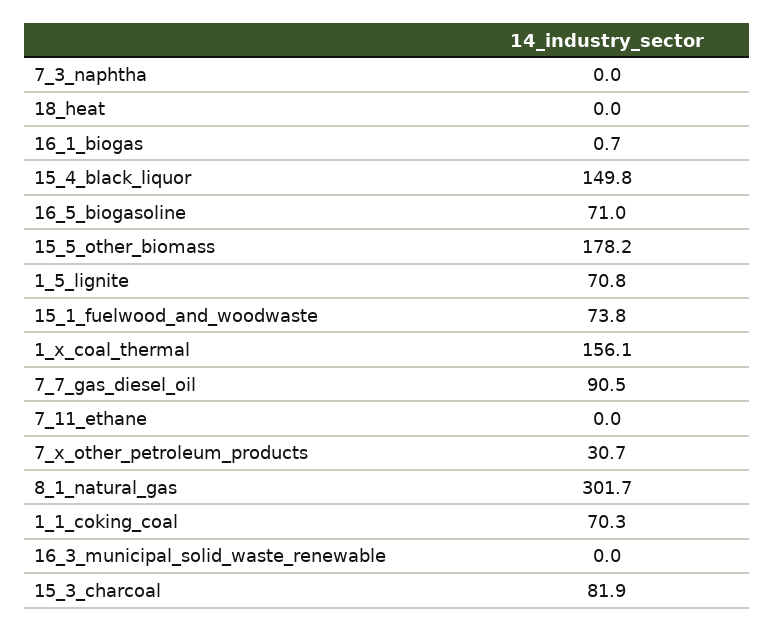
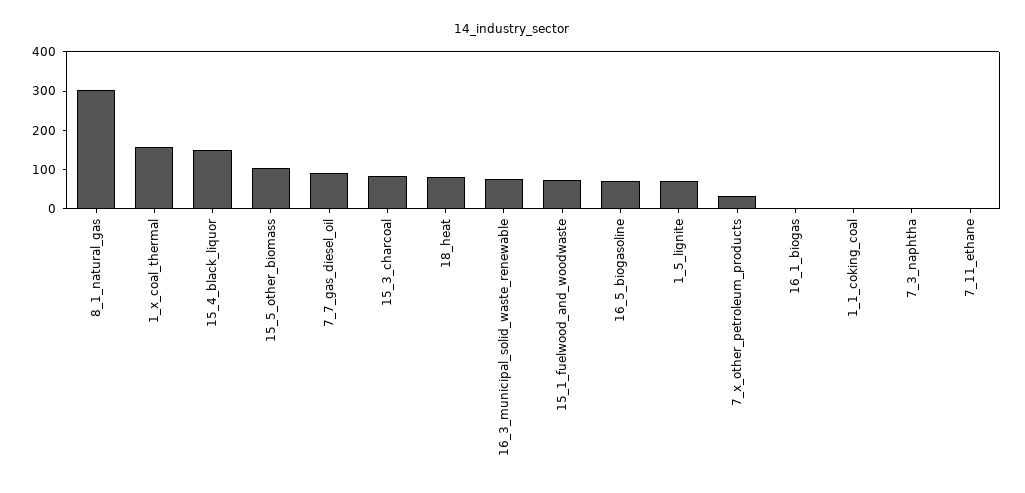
  {
    "7_3_naphtha": 0,
-   "18_heat": 0,
+   "18_heat": 75,
    "16_1_biogas": 0.7,
    "15_4_black_liquor": 149.8,
    "16_5_biogasoline": 71,
-   "15_5_other_biomass": 178.2,
+   "15_5_other_biomass": 100,
    "1_5_lignite": 70.8,
    "15_1_fuelwood_and_woodwaste": 73.8,
    "1_x_coal_thermal": 156.1,
    "7_7_gas_diesel_oil": 90.5,
    "7_11_ethane": 0,
    "7_x_other_petroleum_products": 30.7,
    "8_1_natural_gas": 301.7,
-   "1_1_coking_coal": 70.3,
+   "1_1_coking_coal": 0,
-   "16_3_municipal_solid_waste_renewable": 0,
+   "16_3_municipal_solid_waste_renewable": 75,
    "15_3_charcoal": 81.9
  }

